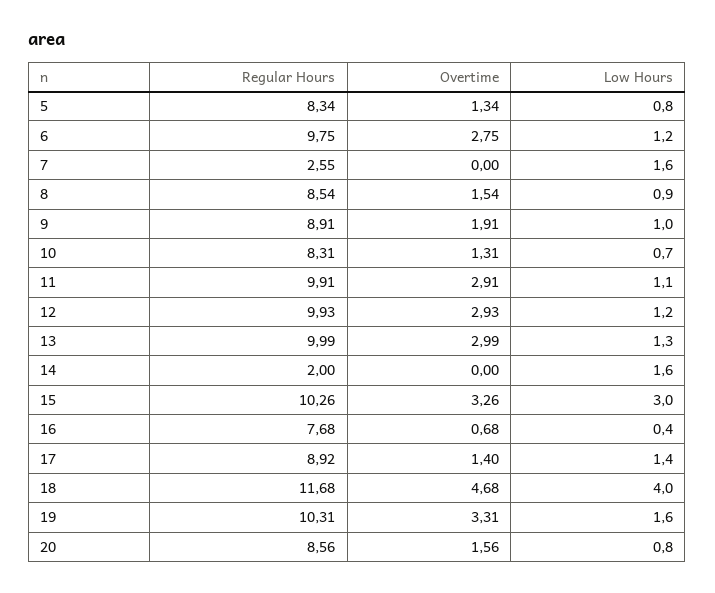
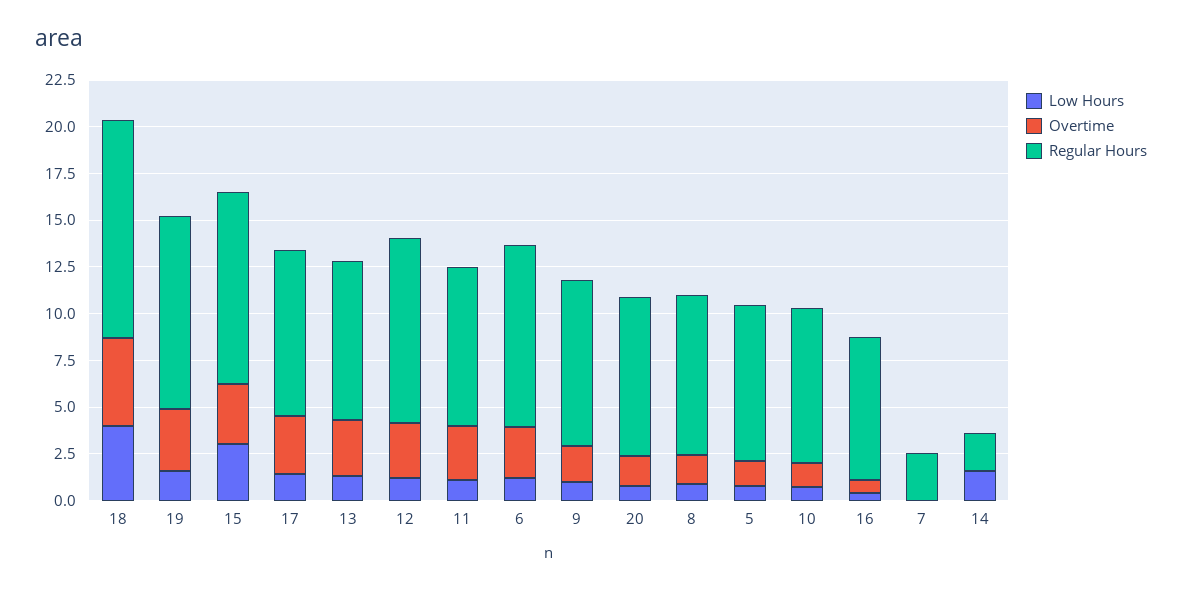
  {
    "Regular Hours": {
      "5": 8.34,
      "6": 9.75,
      "7": 2.55,
      "8": 8.54,
      "9": 8.91,
      "10": 8.31,
-     "11": 9.91,
+     "11": 8.5,
      "12": 9.93,
-     "13": 9.99,
+     "13": 8.5,
      "14": 2,
      "15": 10.26,
      "16": 7.68,
      "17": 8.92,
      "18": 11.68,
      "19": 10.31,
      "20": 8.56
    },
    "Overtime": {
      "5": 1.34,
      "6": 2.75,
      "7": 0,
      "8": 1.54,
      "9": 1.91,
      "10": 1.31,
      "11": 2.91,
      "12": 2.93,
      "13": 2.99,
      "14": 0,
      "15": 3.26,
      "16": 0.68,
-     "17": 1.4,
+     "17": 3,
      "18": 4.68,
      "19": 3.31,
      "20": 1.56
    },
    "Low Hours": {
      "5": 0.8,
      "6": 1.2,
-     "7": 1.6,
+     "7": 0,
      "8": 0.9,
      "9": 1,
      "10": 0.7,
      "11": 1.1,
      "12": 1.2,
      "13": 1.3,
      "14": 1.6,
      "15": 3,
      "16": 0.4,
      "17": 1.4,
      "18": 4,
      "19": 1.6,
      "20": 0.8
    }
  }

